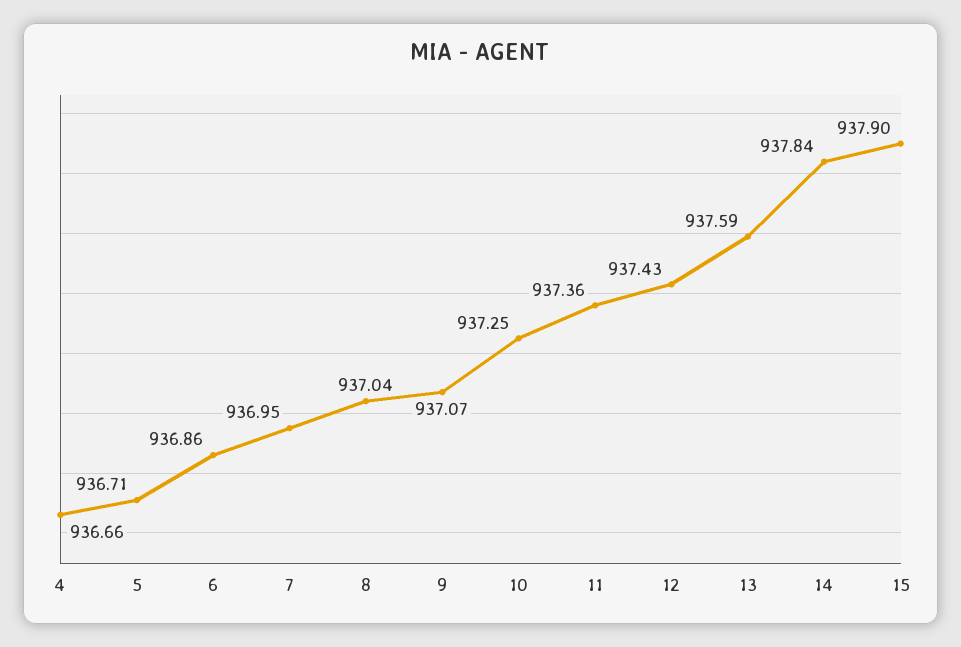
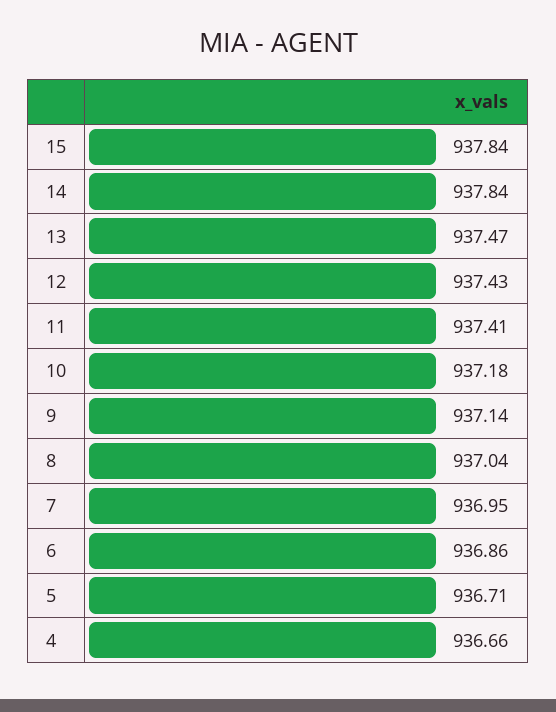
  {
    "4": 936.66,
    "5": 936.71,
    "6": 936.86,
    "7": 936.95,
    "8": 937.04,
-   "9": 937.07,
+   "9": 937.14,
-   "10": 937.25,
+   "10": 937.18,
-   "11": 937.36,
+   "11": 937.41,
    "12": 937.43,
-   "13": 937.59,
+   "13": 937.47,
    "14": 937.84,
-   "15": 937.9
+   "15": 937.84
  }

